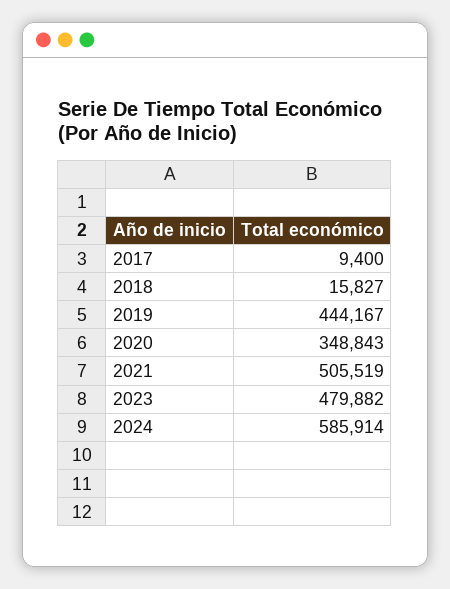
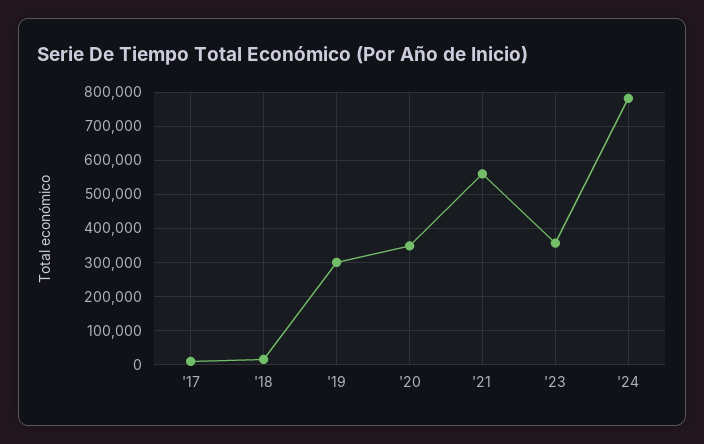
  {
    "2017": 9400,
    "2018": 15827,
-   "2019": 444167,
+   "2019": 300000,
    "2020": 348843,
-   "2021": 505519,
+   "2021": 560000,
-   "2023": 479882,
+   "2023": 360000,
-   "2024": 585914
+   "2024": 780000
  }

